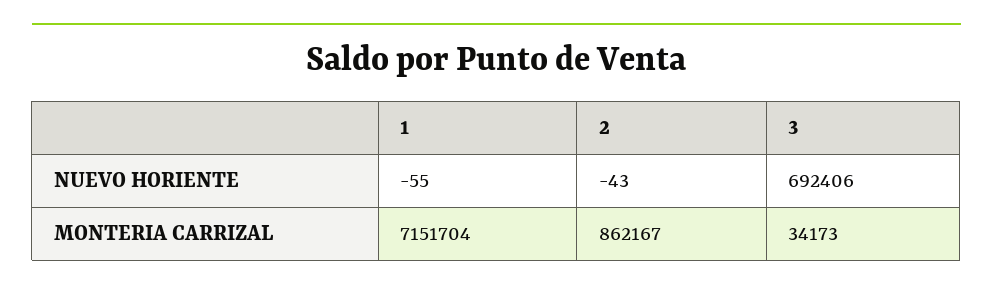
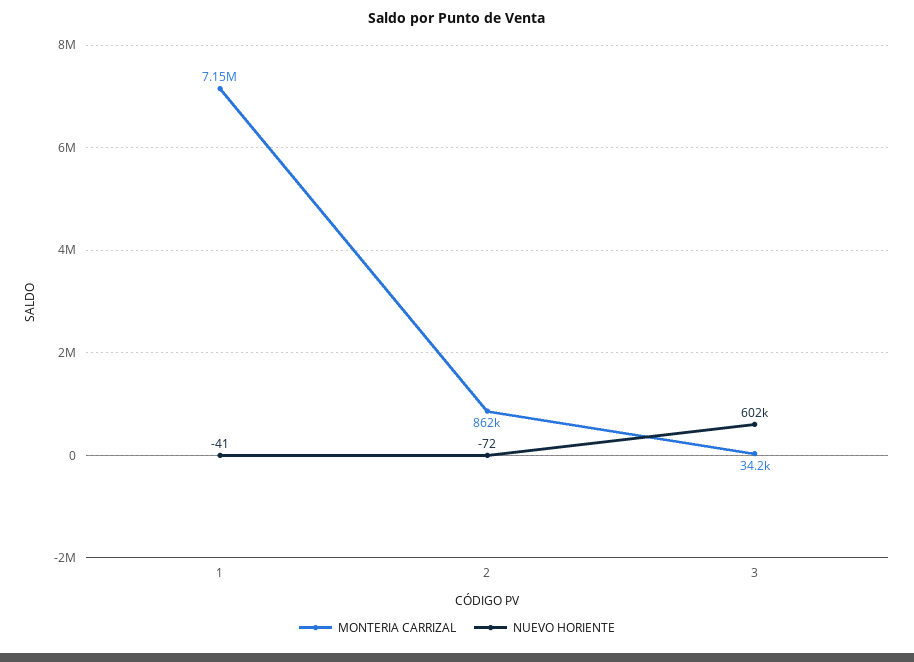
  {
    "NUEVO HORIENTE": {
-     "1": -55,
+     "1": -41,
-     "2": -43,
+     "2": -72,
-     "3": 692406
+     "3": 602000
    },
    "MONTERIA CARRIZAL": {
      "1": 7151704,
      "2": 862167,
      "3": 34173
    }
  }

